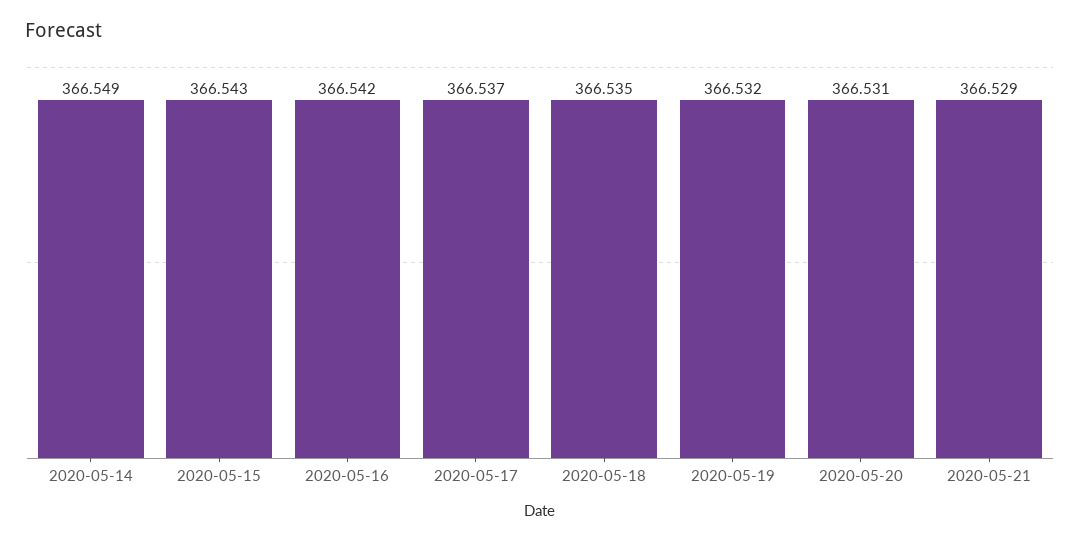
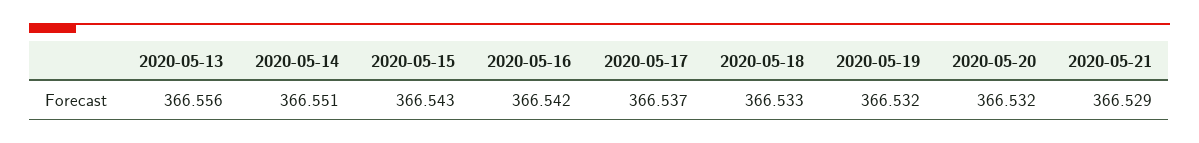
  {
-   "2020-05-14": 366.549,
+   "2020-05-14": 366.551,
    "2020-05-15": 366.543,
    "2020-05-16": 366.542,
    "2020-05-17": 366.537,
-   "2020-05-18": 366.535,
+   "2020-05-18": 366.533,
    "2020-05-19": 366.532,
-   "2020-05-20": 366.531,
+   "2020-05-20": 366.532,
-   "2020-05-21": 366.529
+   "2020-05-21": 366.529,
+   "2020-05-13": 366.556
  }

